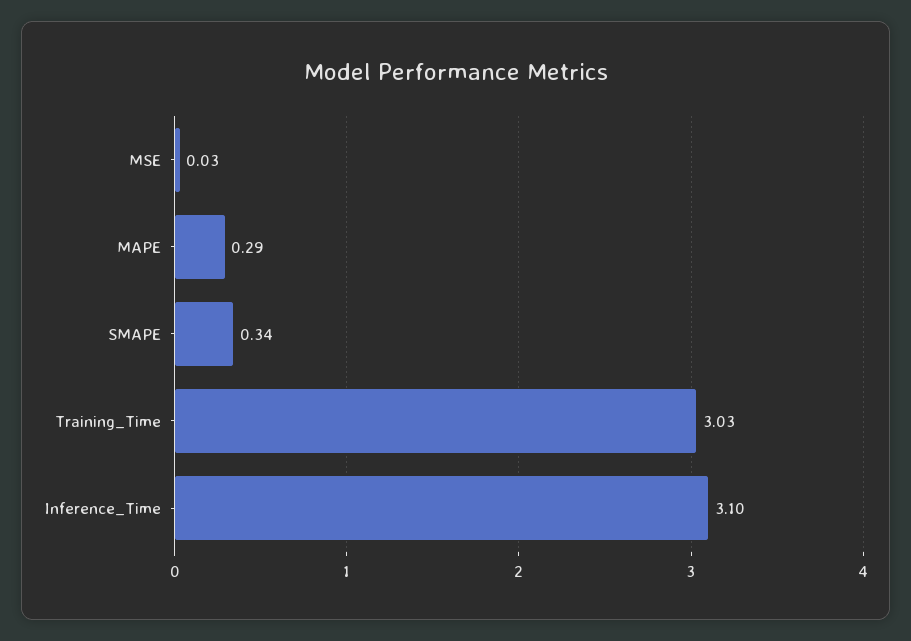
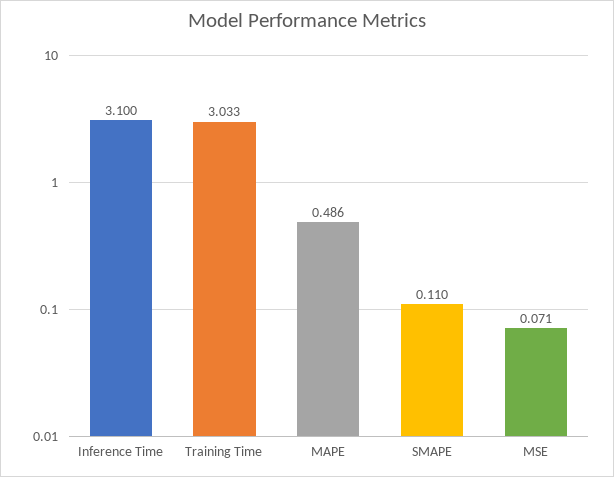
  {
-   "MSE": 0.03,
+   "MSE": 0.071,
-   "MAPE": 0.29,
+   "MAPE": 0.486,
-   "SMAPE": 0.34,
+   "SMAPE": 0.11,
    "Training_Time": 3.033,
    "Inference_Time": 3.1
  }

